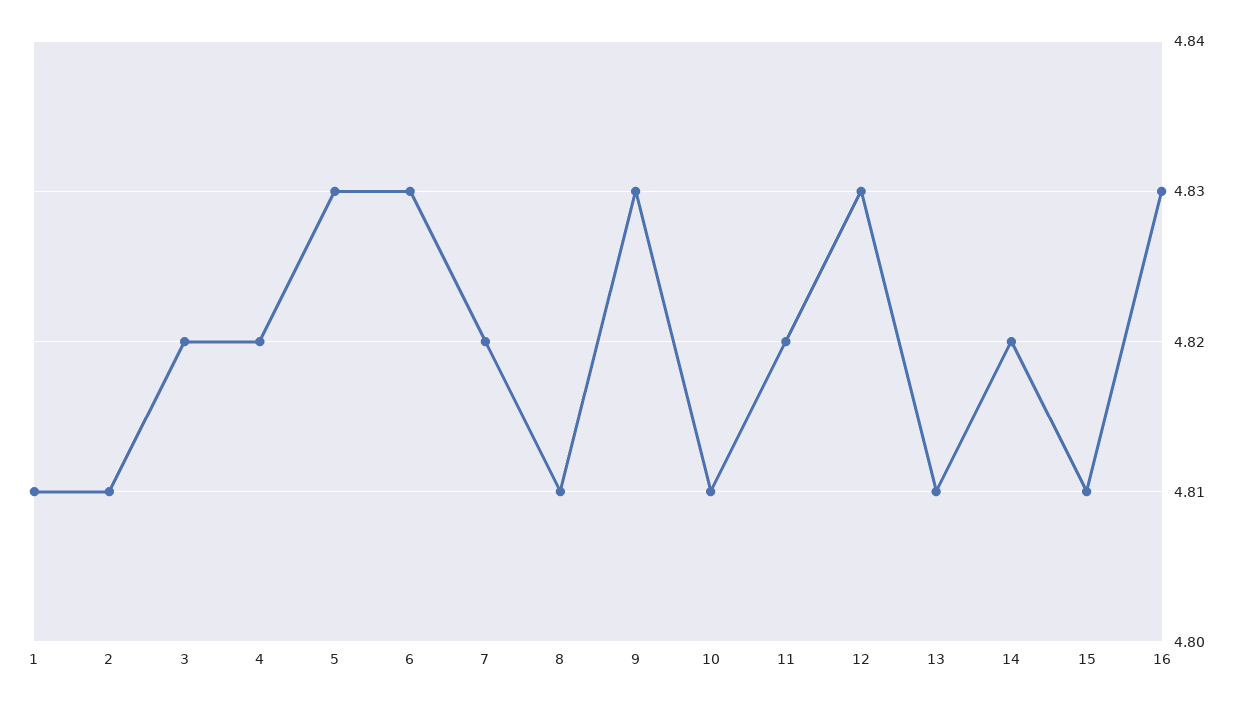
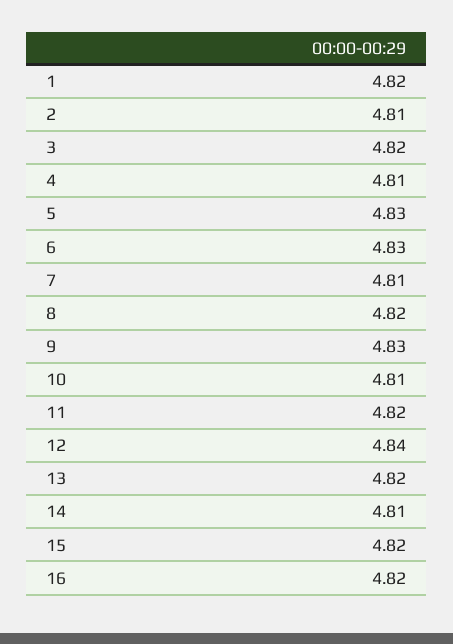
  {
-   "1": 4.81,
+   "1": 4.82,
    "2": 4.81,
    "3": 4.82,
-   "4": 4.82,
+   "4": 4.81,
    "5": 4.83,
    "6": 4.83,
-   "7": 4.82,
+   "7": 4.81,
-   "8": 4.81,
+   "8": 4.82,
    "9": 4.83,
    "10": 4.81,
    "11": 4.82,
-   "12": 4.83,
+   "12": 4.84,
-   "13": 4.81,
+   "13": 4.82,
-   "14": 4.82,
+   "14": 4.81,
-   "15": 4.81,
+   "15": 4.82,
-   "16": 4.83
+   "16": 4.82
  }

